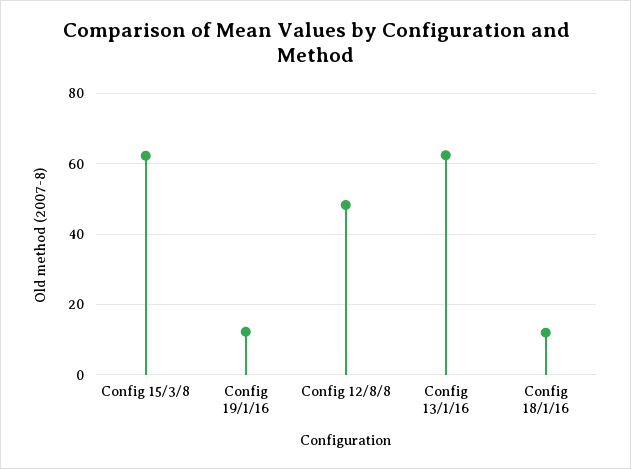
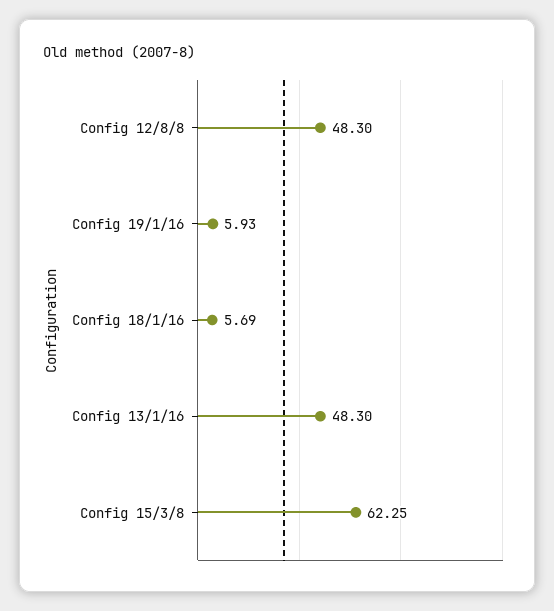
  {
    "Config 15/3/8": 62.25,
-   "Config 19/1/16": 12,
+   "Config 19/1/16": 5.93,
    "Config 12/8/8": 48.3,
-   "Config 13/1/16": 62,
+   "Config 13/1/16": 48.3,
-   "Config 18/1/16": 12
+   "Config 18/1/16": 5.69
  }

